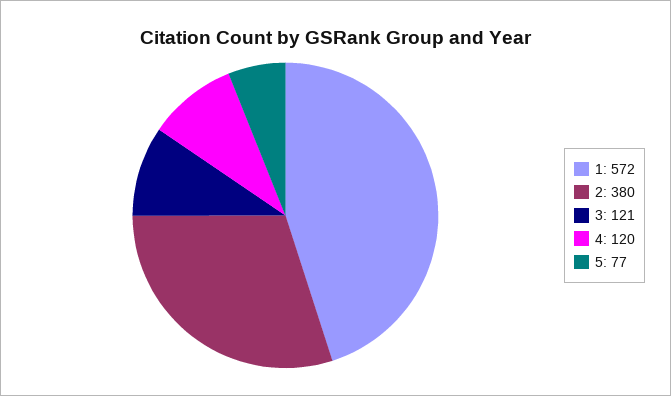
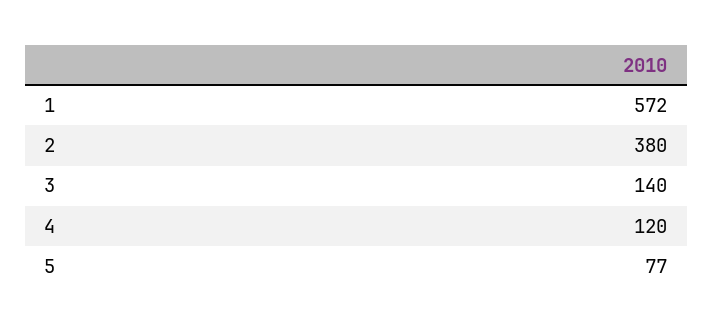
  {
    "1": 572,
    "2": 380,
-   "3": 121,
+   "3": 140,
    "4": 120,
    "5": 77
  }

